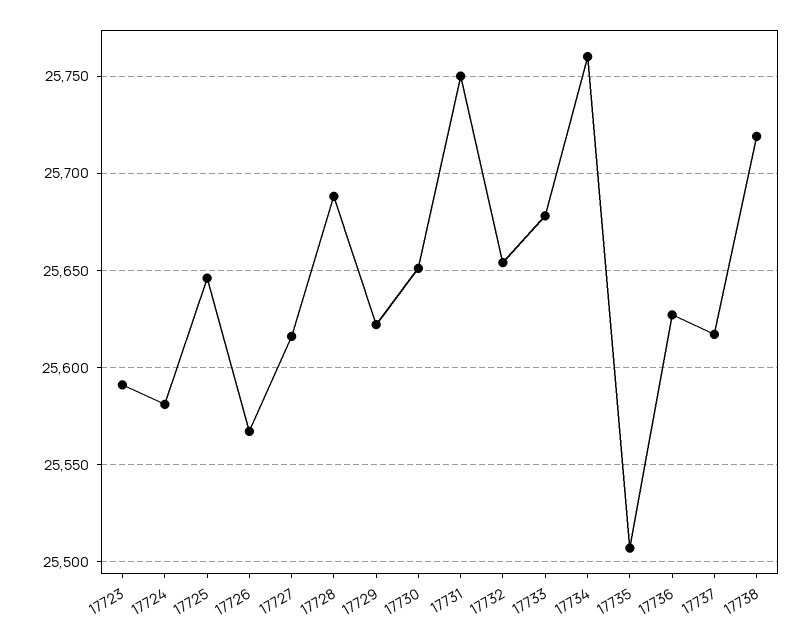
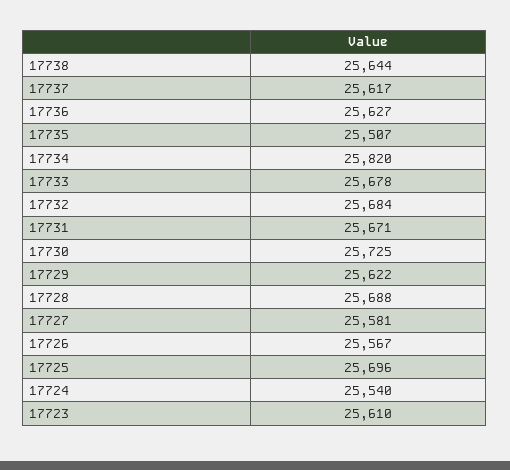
  {
-   "17723": 25590,
+   "17723": 25610,
-   "17724": 25580,
+   "17724": 25540,
-   "17725": 25645,
+   "17725": 25696,
    "17726": 25567,
-   "17727": 25615,
+   "17727": 25581,
    "17728": 25688,
    "17729": 25622,
-   "17730": 25650,
+   "17730": 25725,
-   "17731": 25750,
+   "17731": 25671,
-   "17732": 25655,
+   "17732": 25684,
    "17733": 25678,
-   "17734": 25760,
+   "17734": 25820,
    "17735": 25507,
    "17736": 25627,
    "17737": 25617,
-   "17738": 25720
+   "17738": 25644
  }

